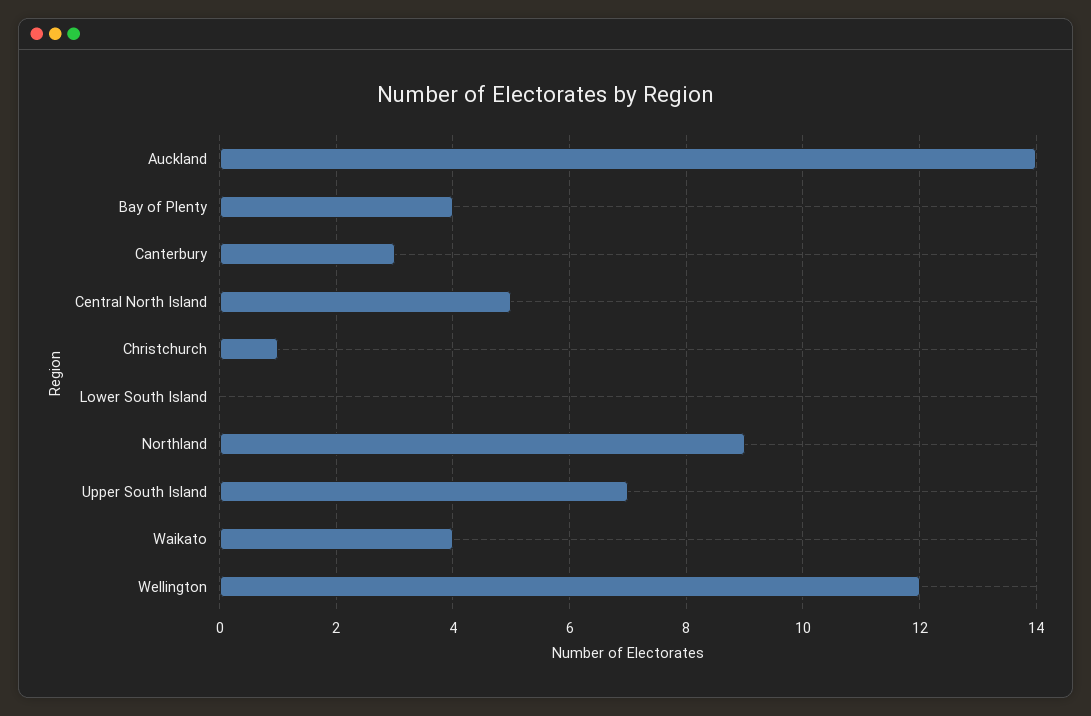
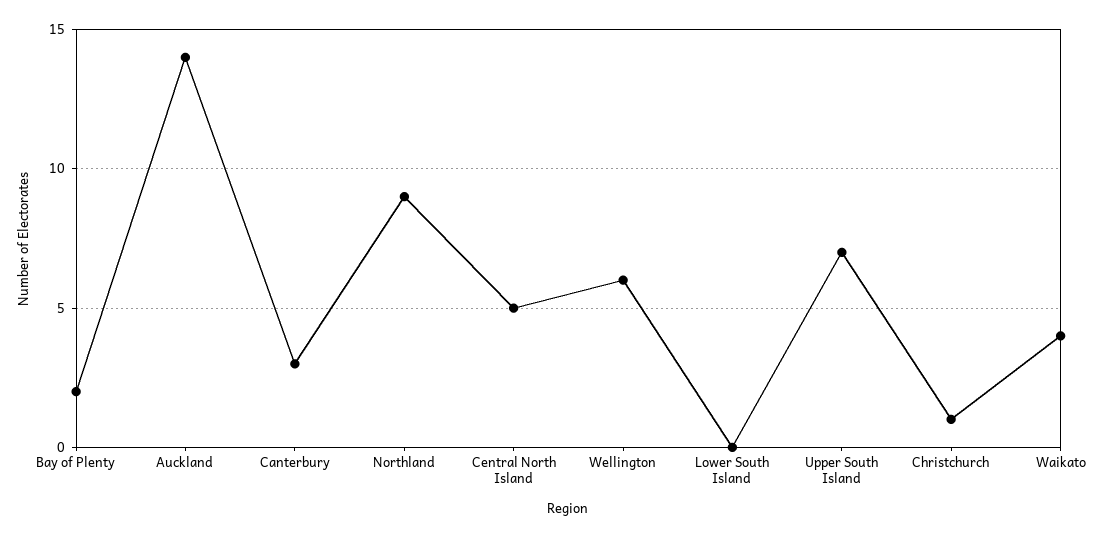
  {
    "Auckland": 14,
-   "Bay of Plenty": 4,
+   "Bay of Plenty": 2,
    "Canterbury": 3,
    "Central North Island": 5,
    "Christchurch": 1,
    "Lower South Island": 0,
    "Northland": 9,
    "Upper South Island": 7,
    "Waikato": 4,
-   "Wellington": 12
+   "Wellington": 6
  }

